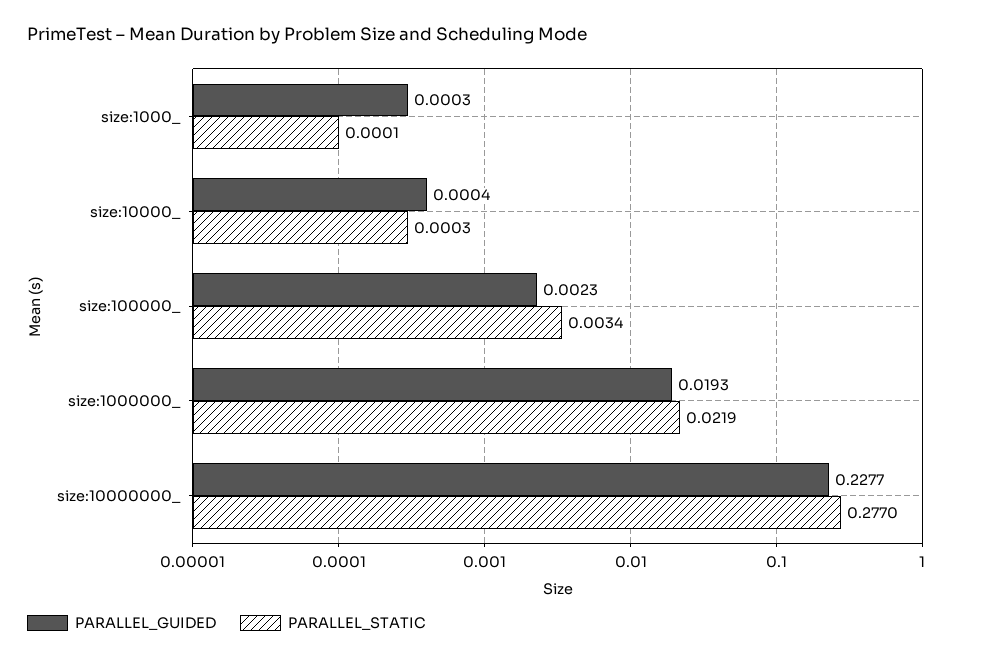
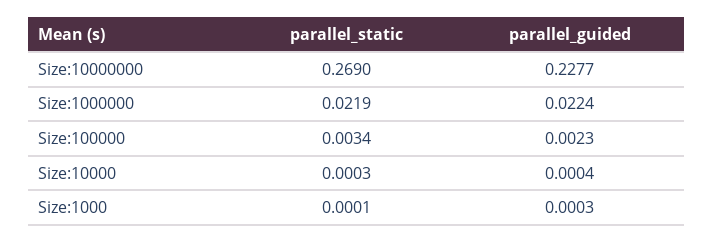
  {
    "PARALLEL_GUIDED": {
      "size:1000_": 0.0003,
      "size:10000_": 0.0004,
      "size:100000_": 0.0023,
-     "size:1000000_": 0.0193,
+     "size:1000000_": 0.0224,
      "size:10000000_": 0.2277
    },
    "PARALLEL_STATIC": {
      "size:1000_": 0.0001,
      "size:10000_": 0.0003,
      "size:100000_": 0.0034,
      "size:1000000_": 0.0219,
-     "size:10000000_": 0.277
+     "size:10000000_": 0.269
    }
  }

